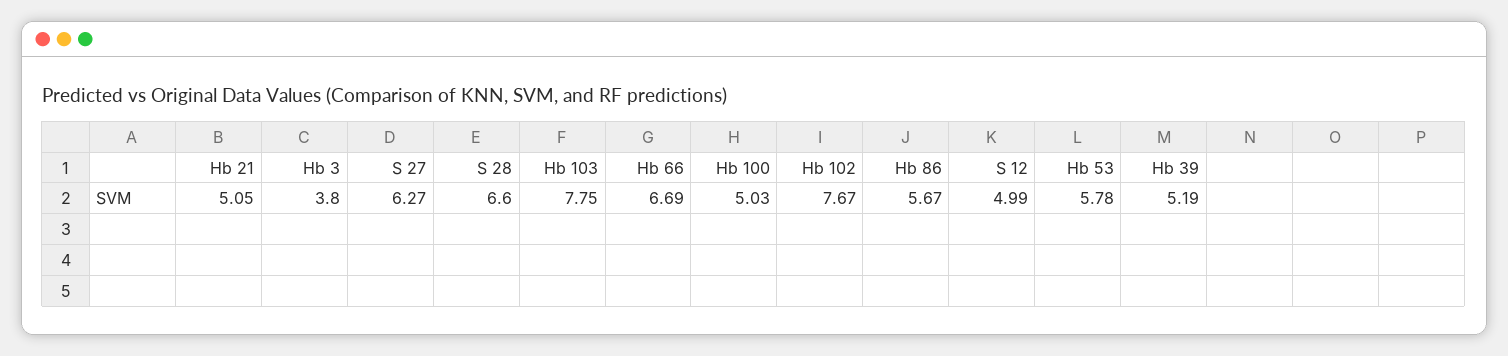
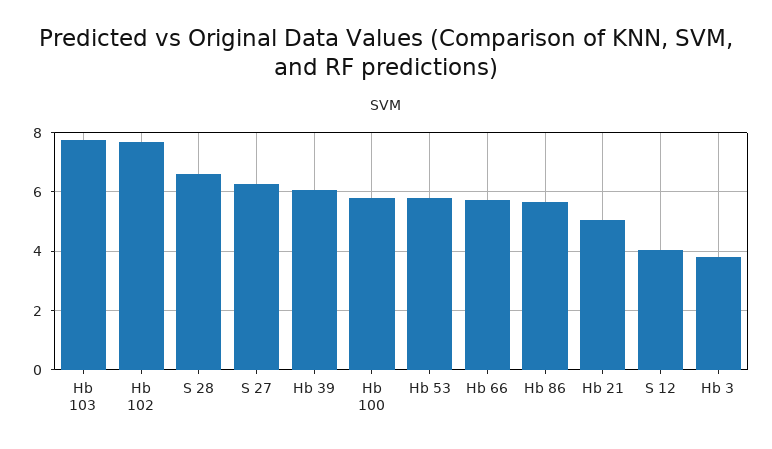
  {
    "Hb 21": 5.05,
    "Hb 3": 3.8,
    "S 27": 6.27,
    "S 28": 6.6,
    "Hb 103": 7.75,
-   "Hb 66": 6.69,
+   "Hb 66": 5.75,
-   "Hb 100": 5.03,
+   "Hb 100": 5.75,
    "Hb 102": 7.67,
    "Hb 86": 5.67,
-   "S 12": 4.99,
+   "S 12": 4,
    "Hb 53": 5.78,
-   "Hb 39": 5.19
+   "Hb 39": 6
  }

